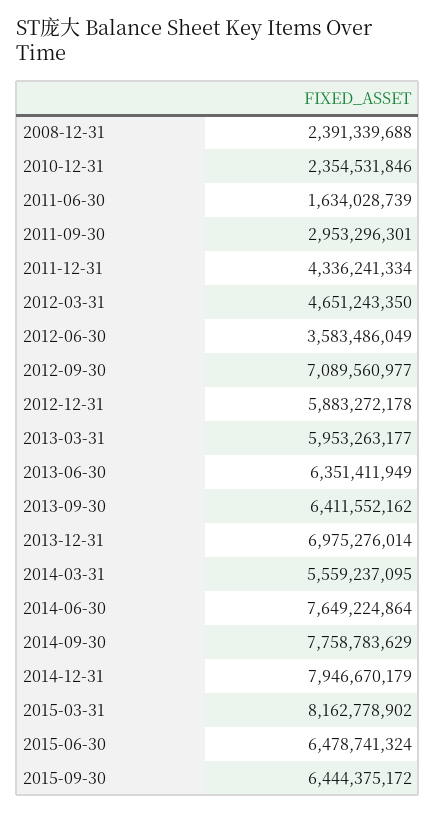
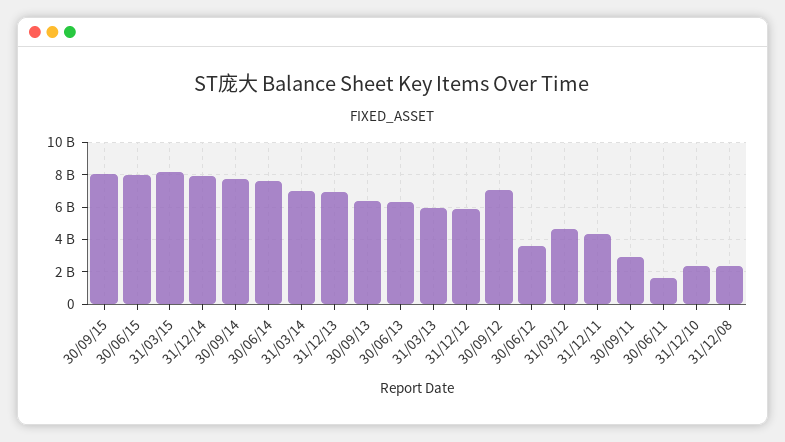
  {
    "2008-12-31": 2391339688,
    "2010-12-31": 2354531846,
    "2011-06-30": 1634028739,
    "2011-09-30": 2953296301,
    "2011-12-31": 4336241334,
    "2012-03-31": 4651243350,
    "2012-06-30": 3583486049,
    "2012-09-30": 7089560977,
    "2012-12-31": 5883272178,
    "2013-03-31": 5953263177,
    "2013-06-30": 6351411949,
    "2013-09-30": 6411552162,
    "2013-12-31": 6975276014,
-   "2014-03-31": 5559237095,
+   "2014-03-31": 7000000000,
    "2014-06-30": 7649224864,
    "2014-09-30": 7758783629,
    "2014-12-31": 7946670179,
    "2015-03-31": 8162778902,
-   "2015-06-30": 6478741324,
+   "2015-06-30": 8000000000,
-   "2015-09-30": 6444375172
+   "2015-09-30": 8000000000
  }

